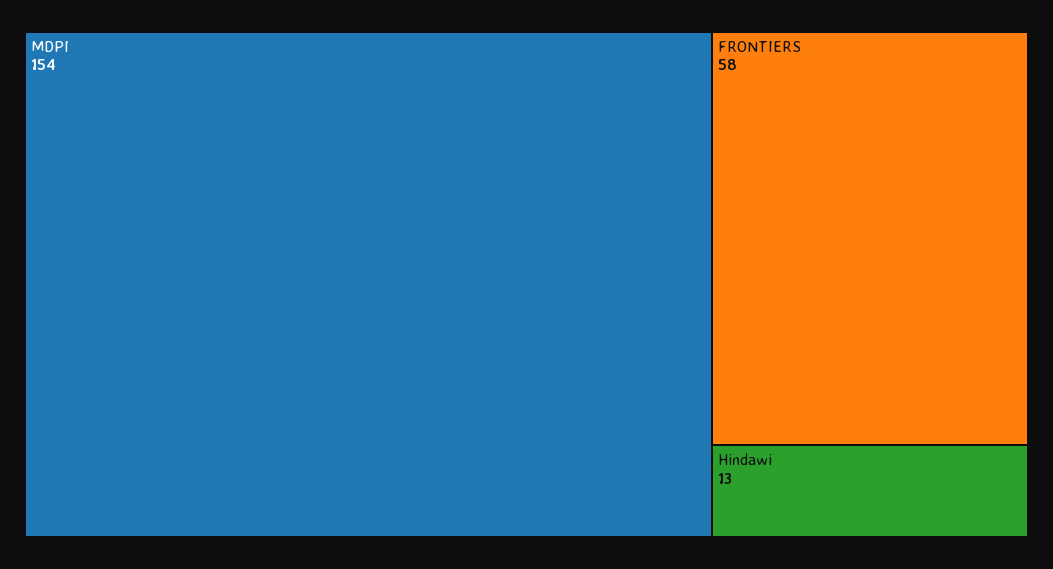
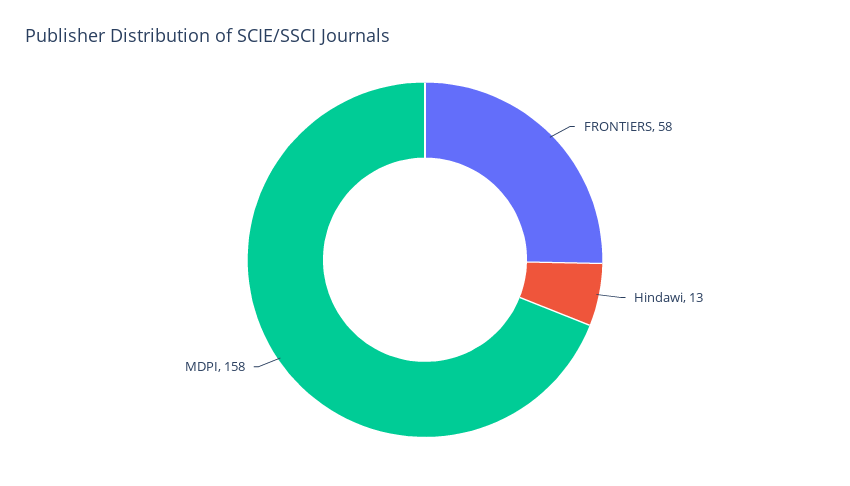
  {
-   "MDPI": 154,
+   "MDPI": 158,
    "FRONTIERS": 58,
    "Hindawi": 13
  }

